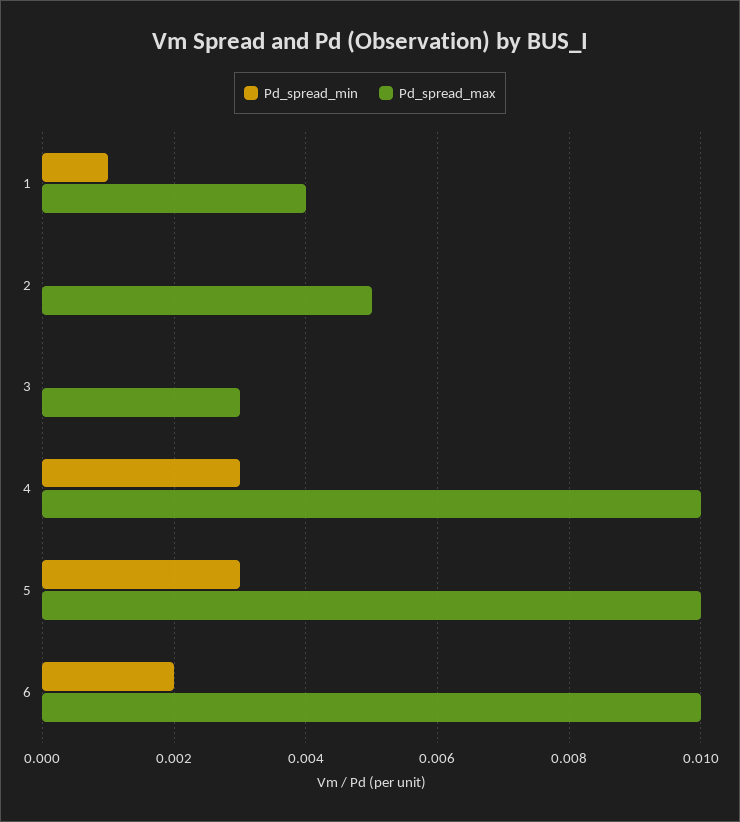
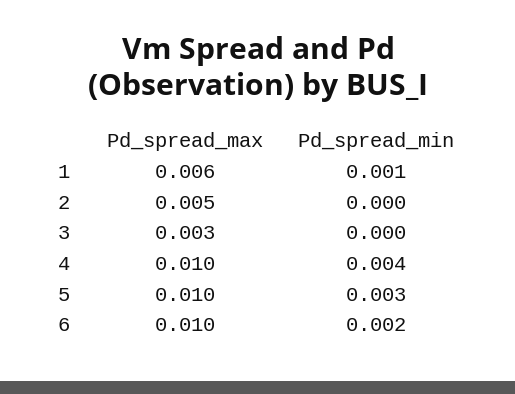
  {
    "Pd_spread_min": {
      "1": 0.001,
      "2": 0,
      "3": 0,
-     "4": 0.003,
+     "4": 0.004,
      "5": 0.003,
      "6": 0.002
    },
    "Pd_spread_max": {
-     "1": 0.004,
+     "1": 0.006,
      "2": 0.005,
      "3": 0.003,
      "4": 0.01,
      "5": 0.01,
      "6": 0.01
    }
  }

